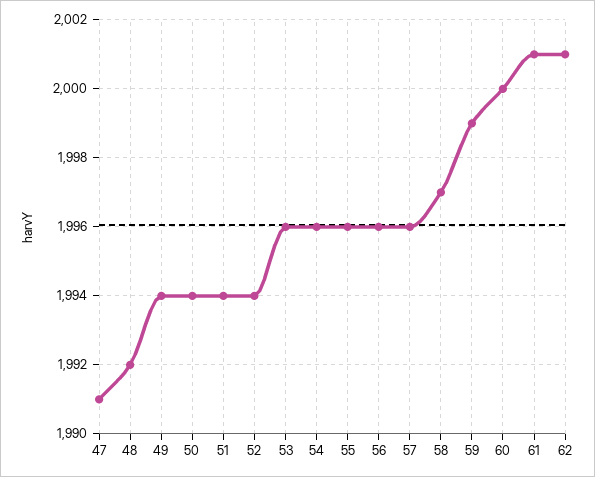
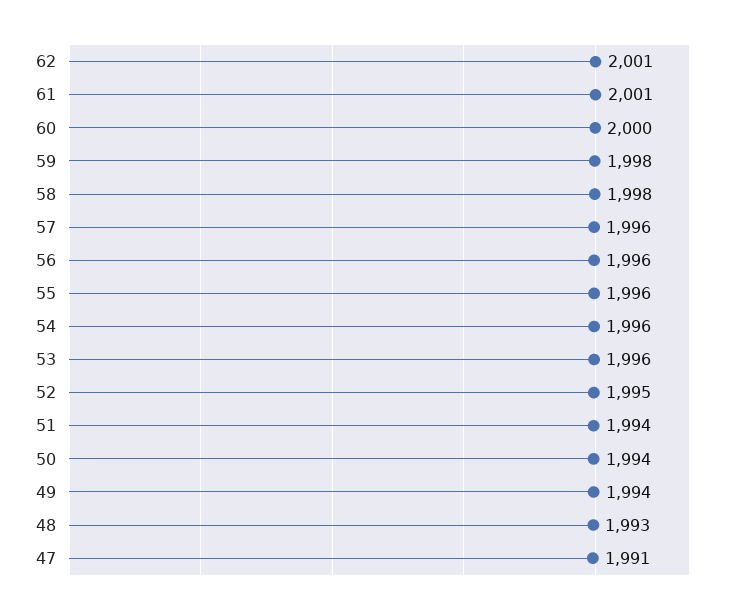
  {
    "47": 1991,
-   "48": 1992,
+   "48": 1993,
    "49": 1994,
    "50": 1994,
    "51": 1994,
-   "52": 1994,
+   "52": 1995,
    "53": 1996,
    "54": 1996,
    "55": 1996,
    "56": 1996,
    "57": 1996,
-   "58": 1997,
+   "58": 1998,
-   "59": 1999,
+   "59": 1998,
    "60": 2000,
    "61": 2001,
    "62": 2001
  }

